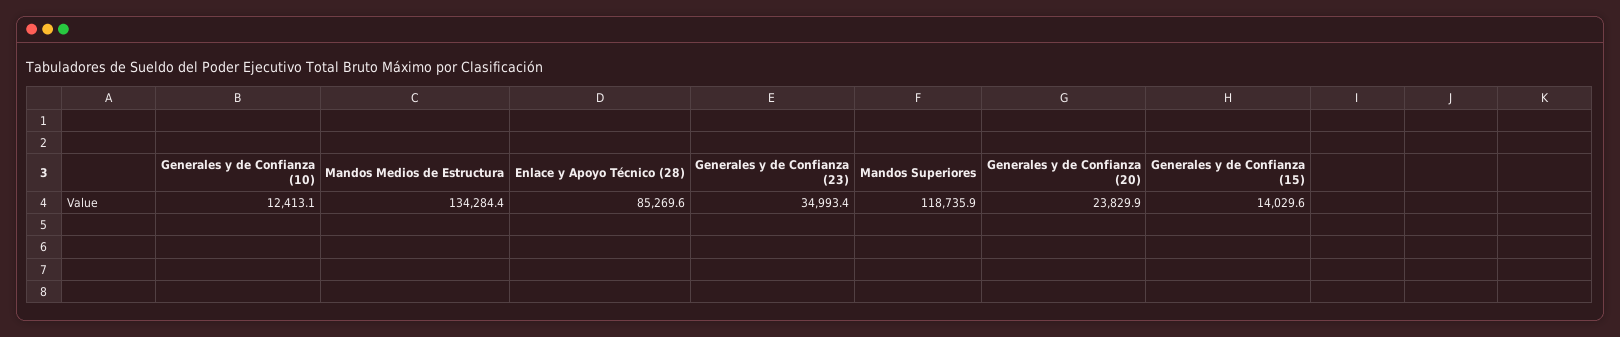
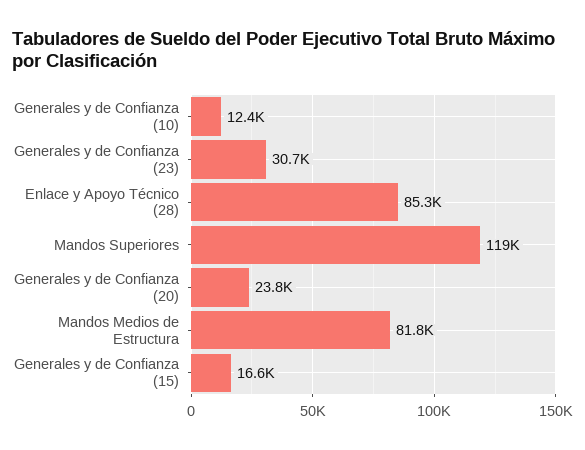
  {
    "Generales y de Confianza (10)": 12413.1,
-   "Mandos Medios de Estructura": 134284.4,
+   "Mandos Medios de Estructura": 81800,
    "Enlace y Apoyo Técnico (28)": 85269.6,
-   "Generales y de Confianza (23)": 34993.4,
+   "Generales y de Confianza (23)": 30700,
    "Mandos Superiores": 118735.9,
    "Generales y de Confianza (20)": 23829.9,
-   "Generales y de Confianza (15)": 14029.6
+   "Generales y de Confianza (15)": 16600
  }

